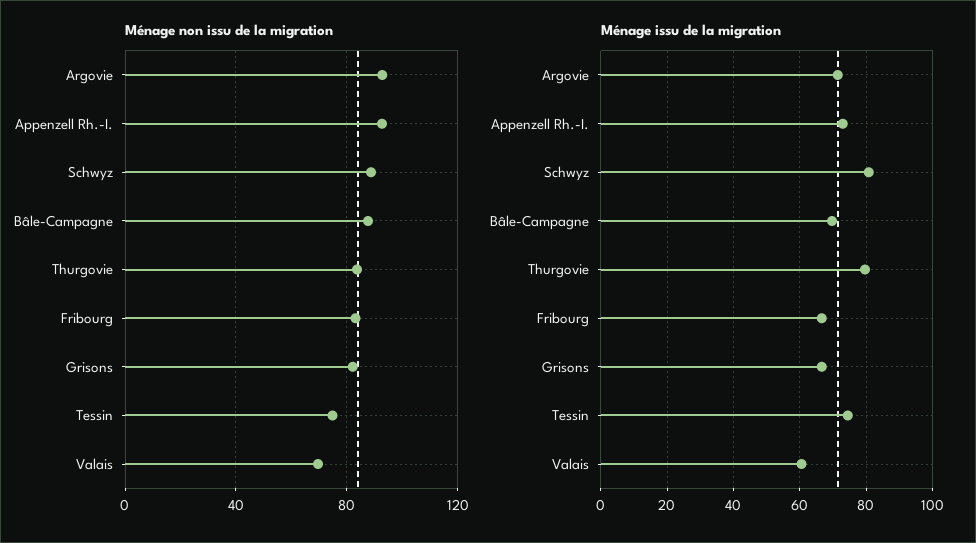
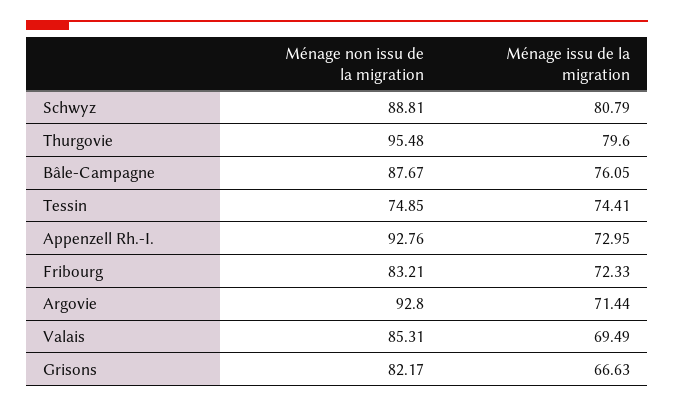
  {
    "Ménage non issu de la migration": {
      "Argovie": 92.8,
      "Appenzell Rh.-I.": 92.76,
      "Schwyz": 88.81,
      "Bâle-Campagne": 87.67,
-     "Thurgovie": 85,
+     "Thurgovie": 95.48,
      "Fribourg": 83.21,
      "Grisons": 82.17,
      "Tessin": 74.85,
-     "Valais": 70
+     "Valais": 85.31
    },
    "Ménage issu de la migration": {
      "Argovie": 71.44,
      "Appenzell Rh.-I.": 72.95,
      "Schwyz": 80.79,
-     "Bâle-Campagne": 70,
+     "Bâle-Campagne": 76.05,
      "Thurgovie": 79.6,
-     "Fribourg": 66,
+     "Fribourg": 72.33,
      "Grisons": 66.63,
      "Tessin": 74.41,
-     "Valais": 60
+     "Valais": 69.49
    }
  }

